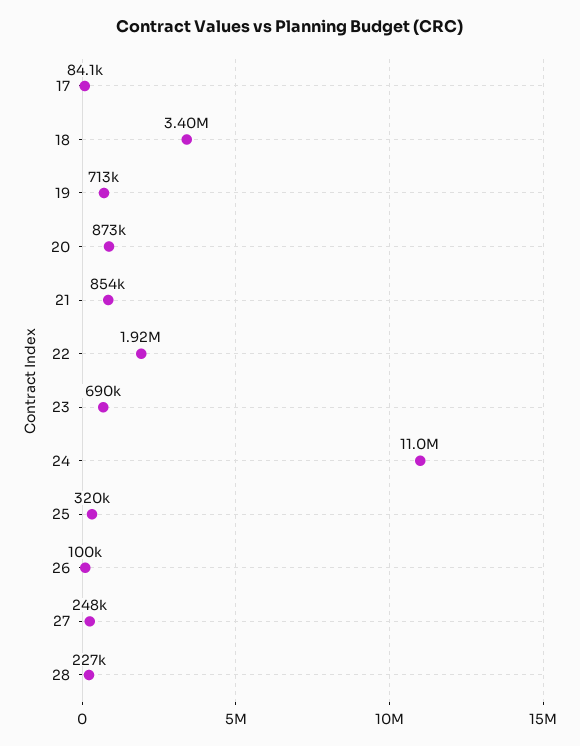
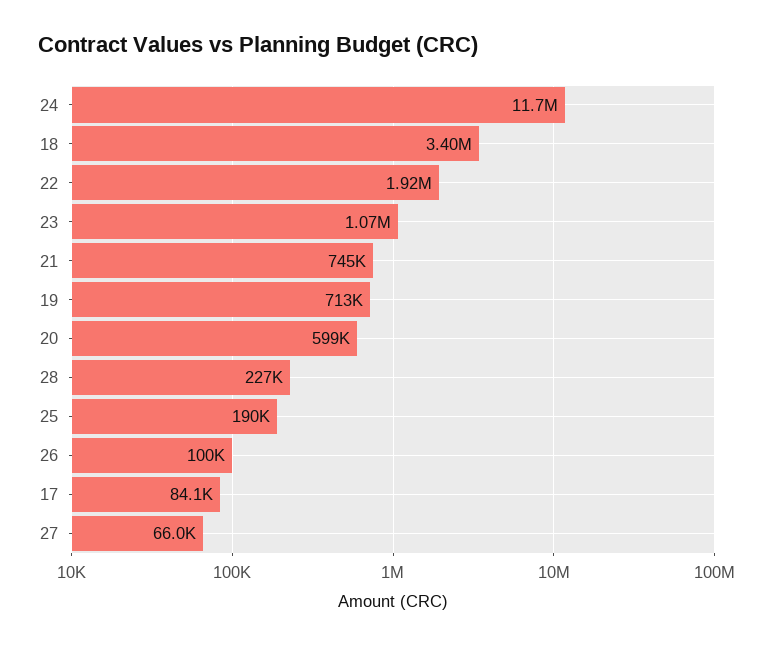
  {
    "17": 84100,
    "18": 3400000,
    "19": 713000,
-   "20": 873000,
+   "20": 599000,
-   "21": 854000,
+   "21": 745000,
    "22": 1920000,
-   "23": 690000,
+   "23": 1070000,
-   "24": 11000000,
+   "24": 11700000,
-   "25": 320000,
+   "25": 190000,
    "26": 100000,
-   "27": 248000,
+   "27": 66000,
    "28": 227000
  }

